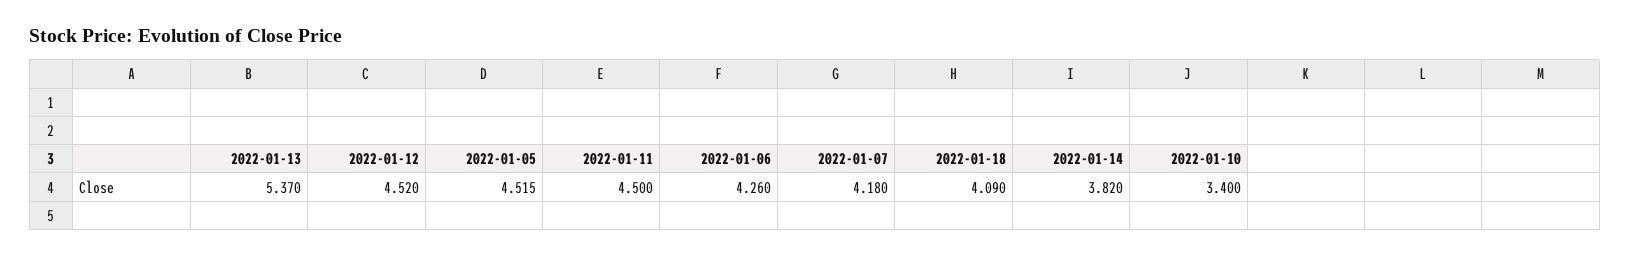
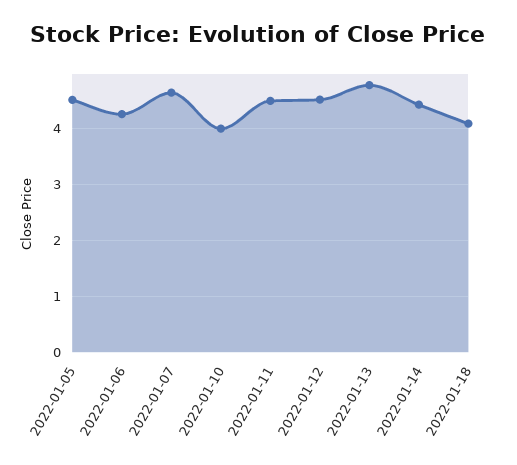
  {
-   "2022-01-13": 5.37,
+   "2022-01-13": 4.8,
    "2022-01-12": 4.52,
    "2022-01-05": 4.515,
    "2022-01-11": 4.5,
    "2022-01-06": 4.26,
-   "2022-01-07": 4.18,
+   "2022-01-07": 4.6,
    "2022-01-18": 4.09,
-   "2022-01-14": 3.82,
+   "2022-01-14": 4.4,
-   "2022-01-10": 3.4
+   "2022-01-10": 4
  }

